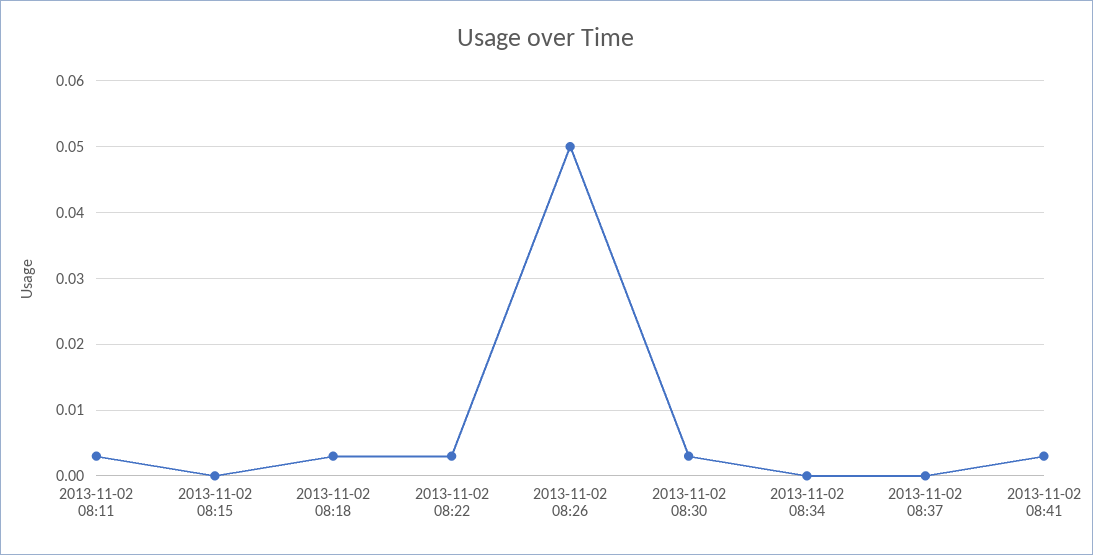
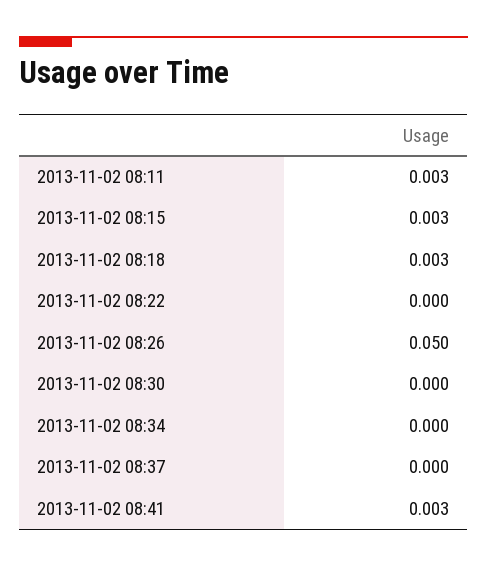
  {
    "2013-11-02 08:11": 0.003,
-   "2013-11-02 08:15": 0,
+   "2013-11-02 08:15": 0.003,
    "2013-11-02 08:18": 0.003,
-   "2013-11-02 08:22": 0.003,
+   "2013-11-02 08:22": 0,
    "2013-11-02 08:26": 0.05,
-   "2013-11-02 08:30": 0.003,
+   "2013-11-02 08:30": 0,
    "2013-11-02 08:34": 0,
    "2013-11-02 08:37": 0,
    "2013-11-02 08:41": 0.003
  }

